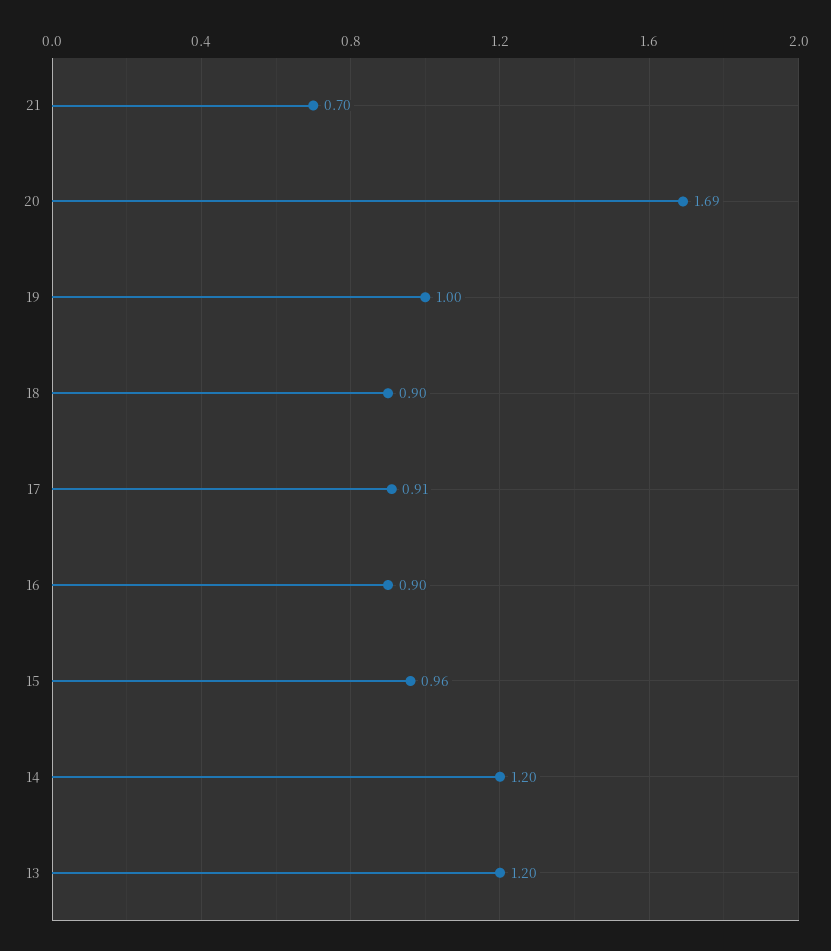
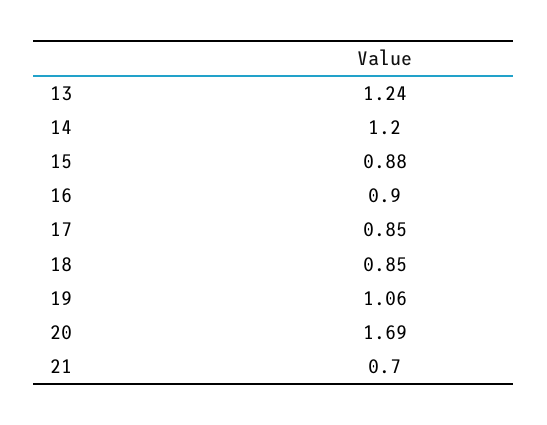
  {
    "21": 0.7,
    "20": 1.69,
-   "19": 1,
+   "19": 1.06,
-   "18": 0.9,
+   "18": 0.85,
-   "17": 0.91,
+   "17": 0.85,
    "16": 0.9,
-   "15": 0.96,
+   "15": 0.88,
    "14": 1.2,
-   "13": 1.2
+   "13": 1.24
  }

